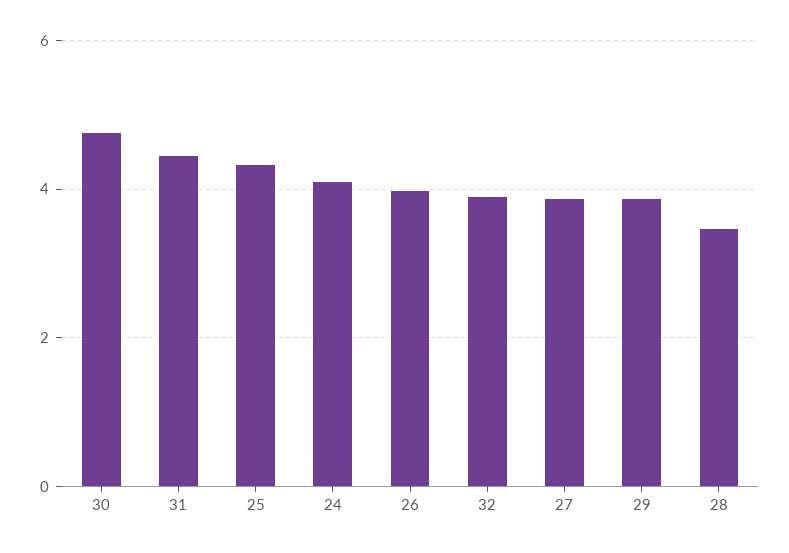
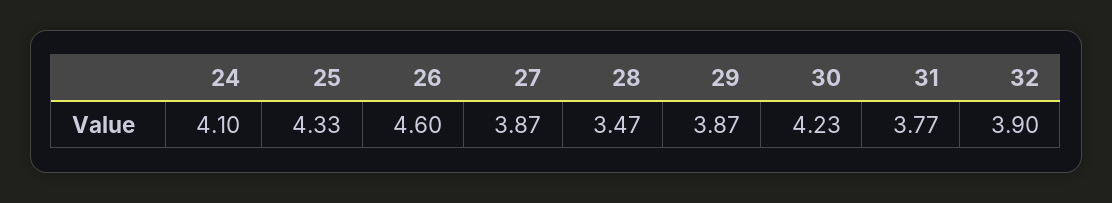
  {
-   "30": 4.8,
+   "30": 4.23,
-   "31": 4.4,
+   "31": 3.77,
    "25": 4.33,
    "24": 4.1,
-   "26": 4,
+   "26": 4.6,
    "32": 3.9,
    "27": 3.87,
    "29": 3.87,
    "28": 3.47
  }

